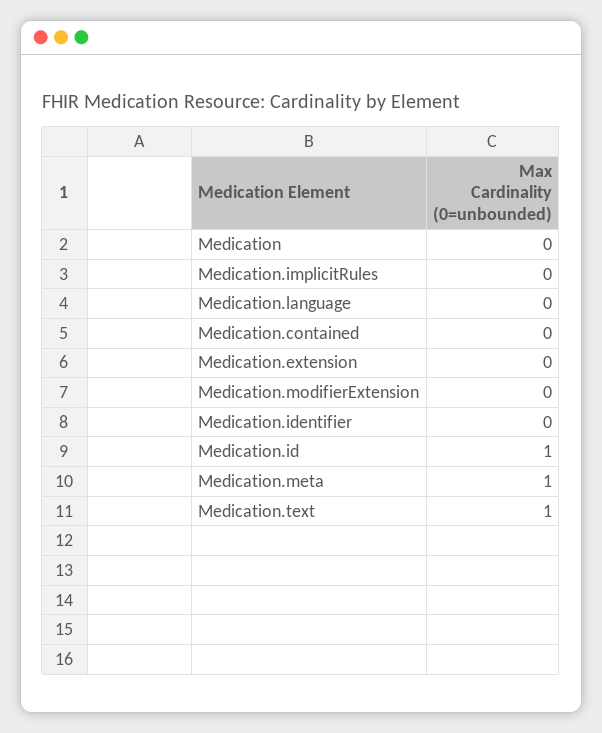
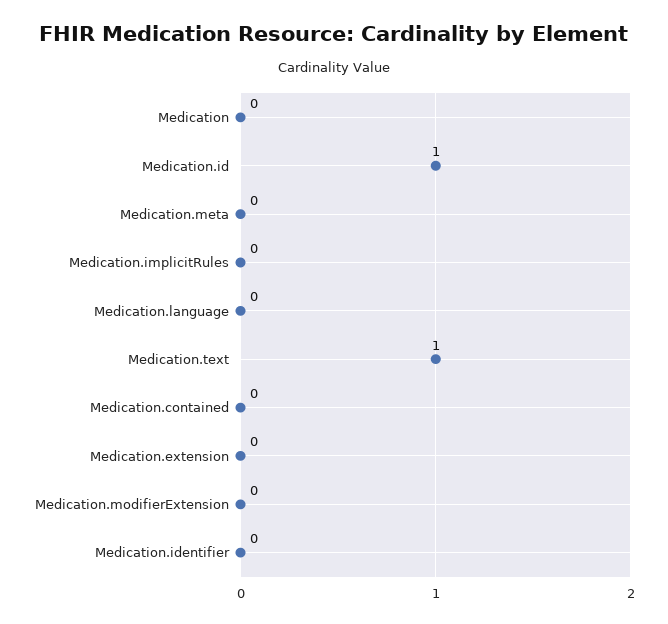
  {
    "Medication": 0,
    "Medication.implicitRules": 0,
    "Medication.language": 0,
    "Medication.contained": 0,
    "Medication.extension": 0,
    "Medication.modifierExtension": 0,
    "Medication.identifier": 0,
    "Medication.id": 1,
-   "Medication.meta": 1,
+   "Medication.meta": 0,
    "Medication.text": 1
  }

